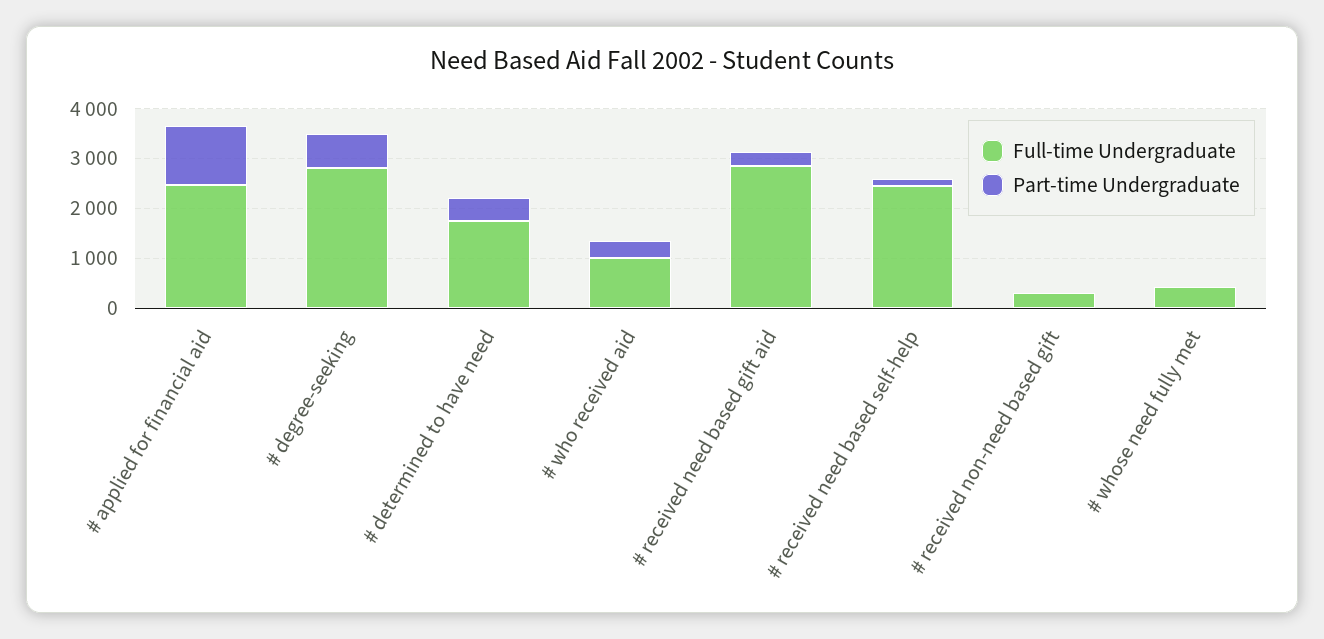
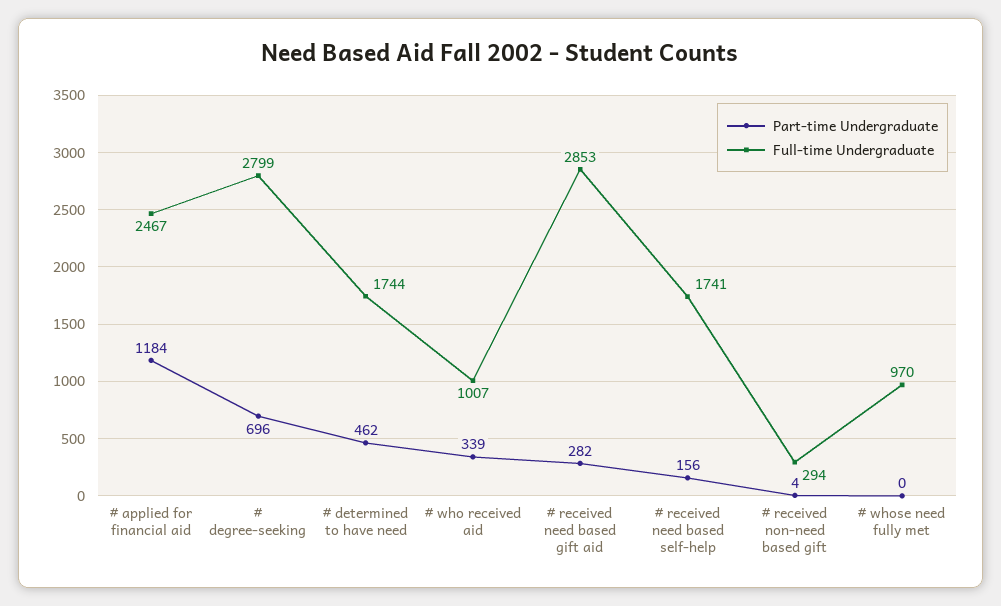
  {
    "Full-time Undergraduate": {
      "# applied for financial aid": 2467,
      "# degree-seeking": 2799,
      "# determined to have need": 1744,
      "# who received aid": 1007,
      "# received need based gift aid": 2853,
-     "# received need based self-help": 2400,
+     "# received need based self-help": 1741,
      "# received non-need based gift": 294,
-     "# whose need fully met": 400
+     "# whose need fully met": 970
    },
    "Part-time Undergraduate": {
      "# applied for financial aid": 1184,
      "# degree-seeking": 696,
      "# determined to have need": 462,
      "# who received aid": 339,
      "# received need based gift aid": 282,
      "# received need based self-help": 156,
      "# received non-need based gift": 4,
      "# whose need fully met": 0
    }
  }

